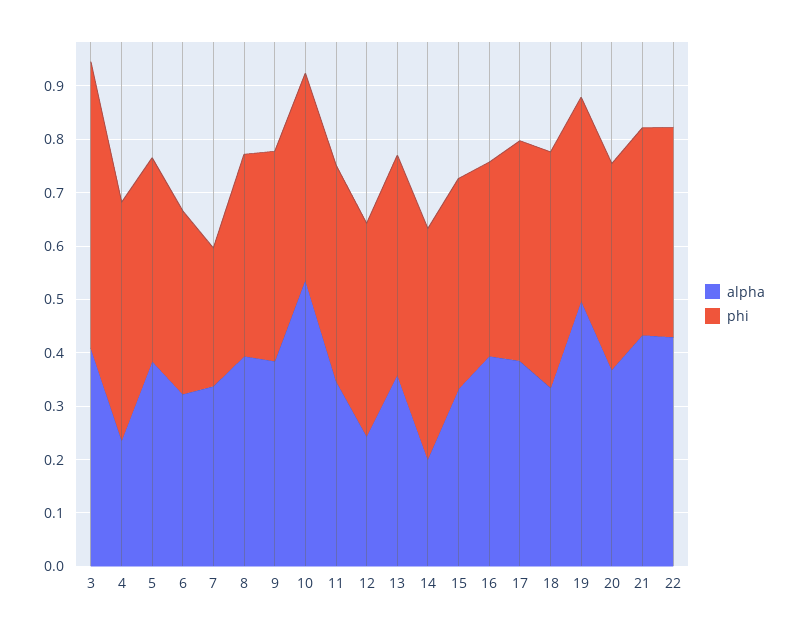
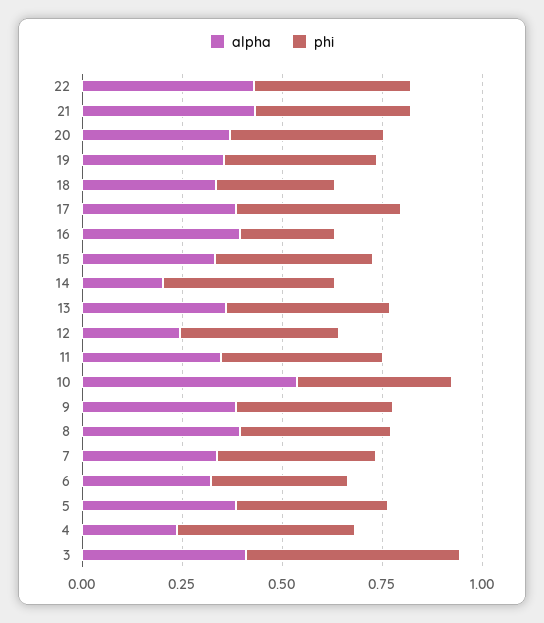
  {
    "alpha": {
      "3": 0.4,
      "4": 0.24,
      "5": 0.38,
      "6": 0.32,
      "7": 0.34,
      "8": 0.4,
      "9": 0.38,
      "10": 0.54,
      "11": 0.34,
      "12": 0.24,
      "13": 0.36,
      "14": 0.2,
      "15": 0.34,
      "16": 0.4,
      "17": 0.38,
      "18": 0.34,
-     "19": 0.5,
+     "19": 0.35,
      "20": 0.36,
      "21": 0.44,
      "22": 0.42
    },
    "phi": {
      "3": 0.54,
      "4": 0.44,
      "5": 0.38,
      "6": 0.34,
-     "7": 0.26,
+     "7": 0.4,
      "8": 0.38,
      "9": 0.4,
      "10": 0.38,
      "11": 0.4,
      "12": 0.4,
      "13": 0.42,
      "14": 0.44,
      "15": 0.4,
-     "16": 0.36,
+     "16": 0.25,
      "17": 0.42,
-     "18": 0.44,
+     "18": 0.3,
      "19": 0.38,
      "20": 0.38,
      "21": 0.38,
      "22": 0.4
    }
  }

